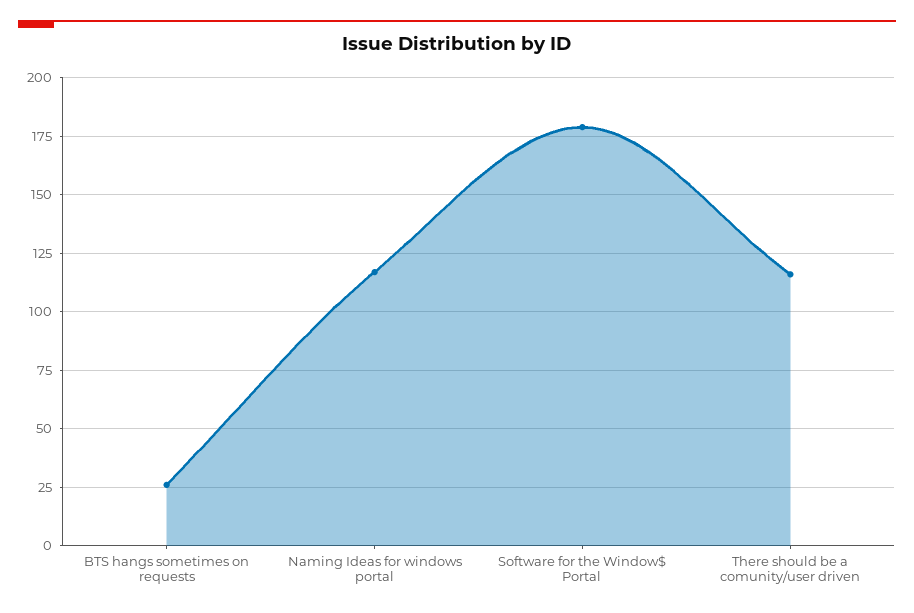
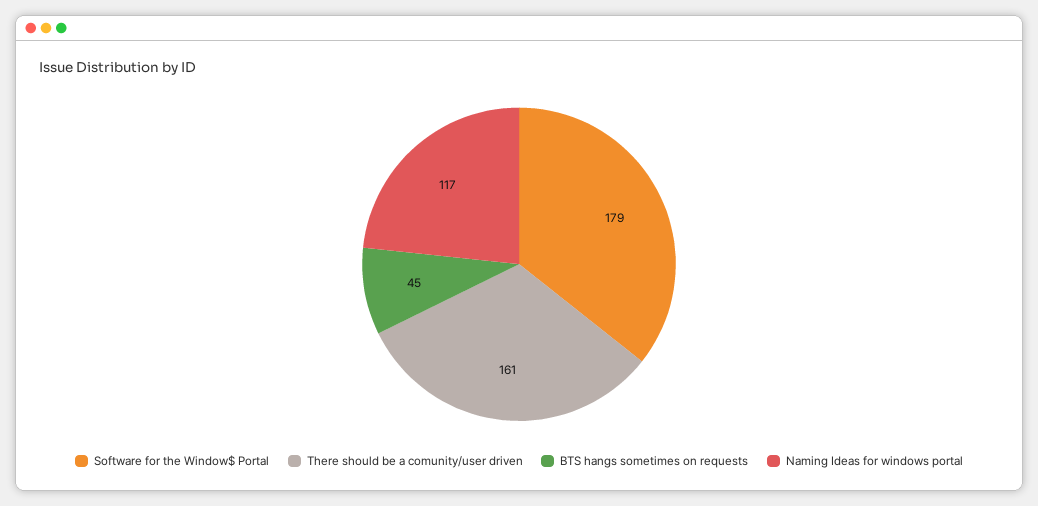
  {
-   "BTS hangs sometimes on requests": 25,
+   "BTS hangs sometimes on requests": 45,
    "Naming Ideas for windows portal": 117,
    "Software for the Window$ Portal": 179,
-   "There should be a comunity/user driven": 115
+   "There should be a comunity/user driven": 161
  }

